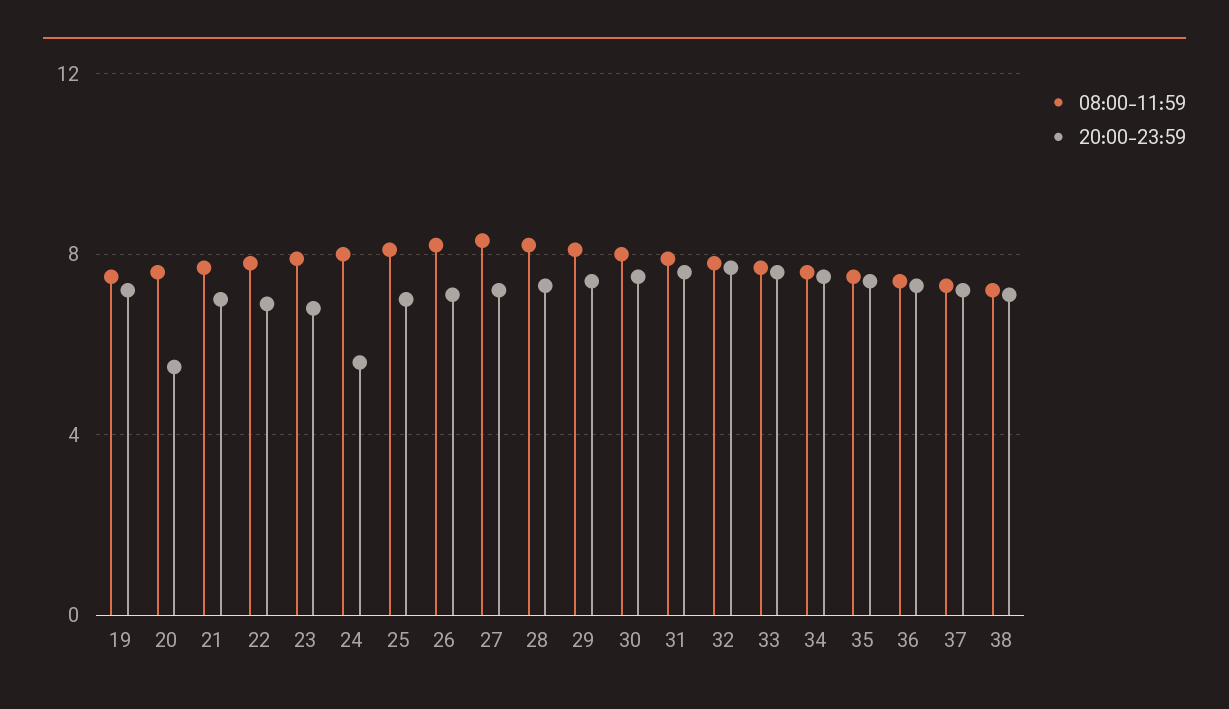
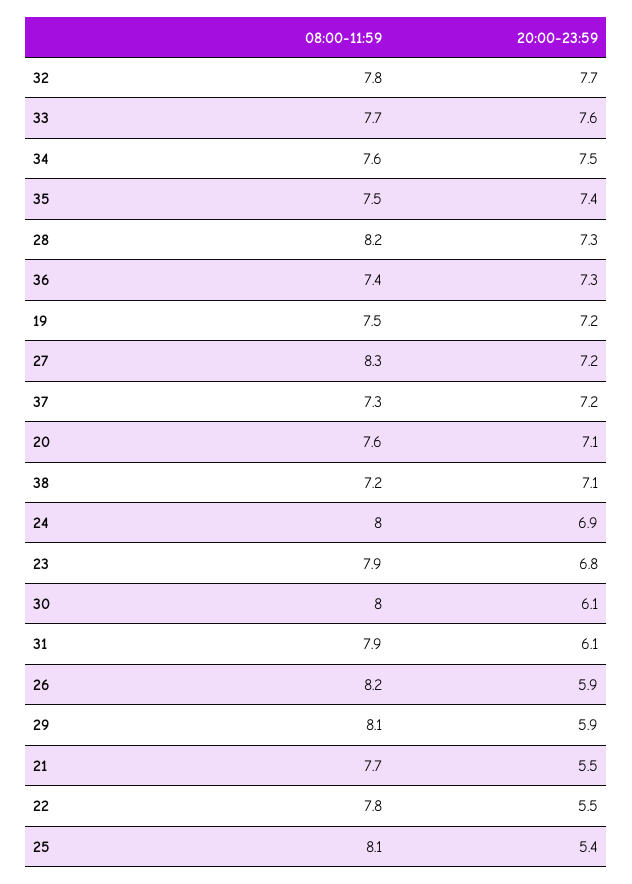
  {
    "08:00-11:59": {
      "19": 7.5,
      "20": 7.6,
      "21": 7.7,
      "22": 7.8,
      "23": 7.9,
      "24": 8,
      "25": 8.1,
      "26": 8.2,
      "27": 8.3,
      "28": 8.2,
      "29": 8.1,
      "30": 8,
      "31": 7.9,
      "32": 7.8,
      "33": 7.7,
      "34": 7.6,
      "35": 7.5,
      "36": 7.4,
      "37": 7.3,
      "38": 7.2
    },
    "20:00-23:59": {
      "19": 7.2,
-     "20": 5.5,
+     "20": 7.1,
-     "21": 7,
+     "21": 5.5,
-     "22": 7,
+     "22": 5.5,
      "23": 6.8,
-     "24": 5.5,
+     "24": 6.9,
-     "25": 7,
+     "25": 5.4,
-     "26": 7,
+     "26": 5.9,
      "27": 7.2,
      "28": 7.3,
-     "29": 7.5,
+     "29": 5.9,
-     "30": 7.5,
+     "30": 6.1,
-     "31": 7.5,
+     "31": 6.1,
      "32": 7.7,
      "33": 7.6,
      "34": 7.5,
      "35": 7.4,
      "36": 7.3,
      "37": 7.2,
      "38": 7.1
    }
  }

